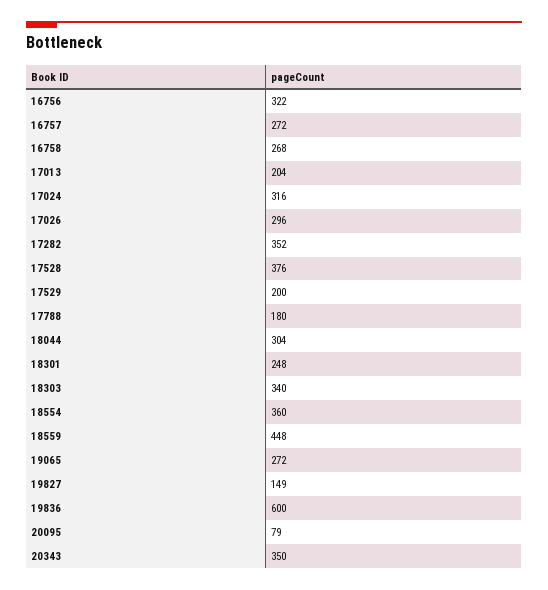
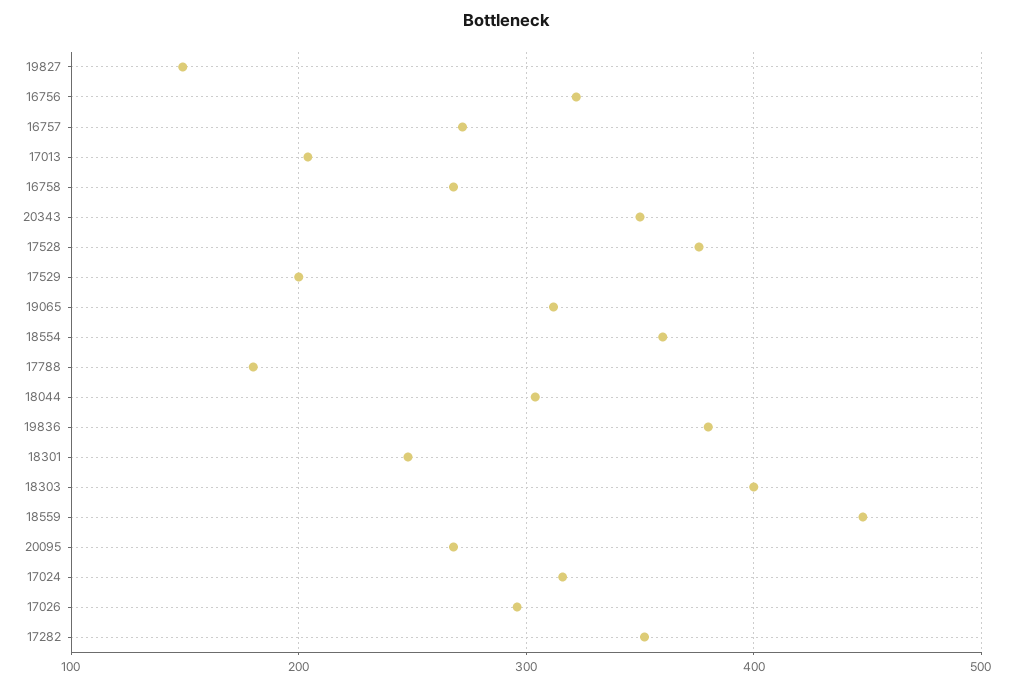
  {
    "16756": 322,
    "16757": 272,
    "16758": 268,
    "17013": 204,
    "17024": 316,
    "17026": 296,
    "17282": 352,
    "17528": 376,
    "17529": 200,
    "17788": 180,
    "18044": 304,
    "18301": 248,
-   "18303": 340,
+   "18303": 400,
    "18554": 360,
    "18559": 448,
-   "19065": 272,
+   "19065": 310,
    "19827": 149,
-   "19836": 600,
+   "19836": 380,
-   "20095": 79,
+   "20095": 270,
    "20343": 350
  }

